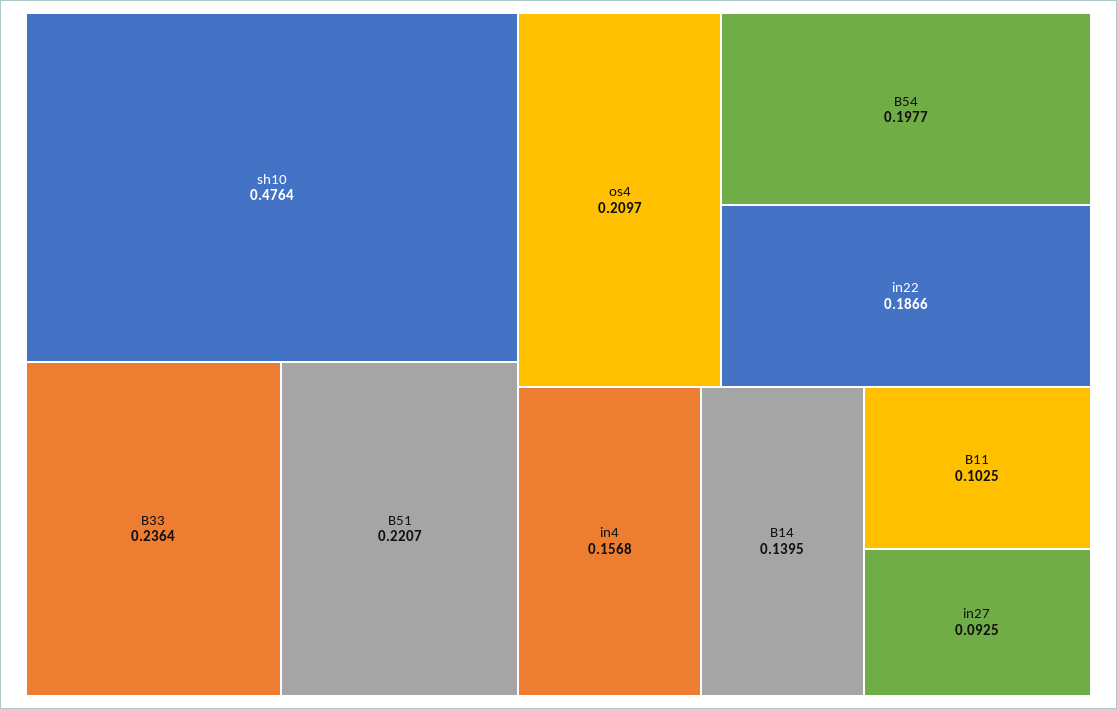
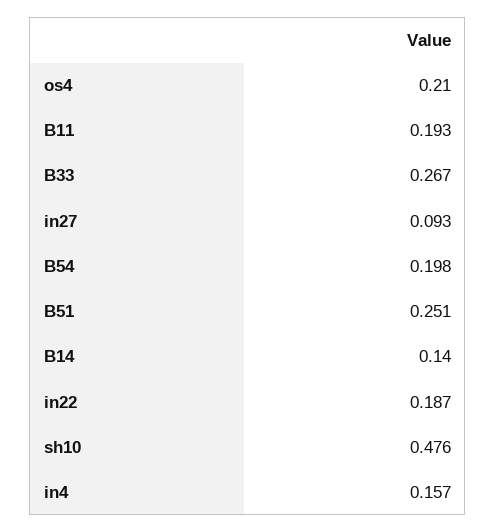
  {
    "sh10": 0.4764,
-   "B33": 0.2364,
+   "B33": 0.267,
-   "B51": 0.2207,
+   "B51": 0.251,
    "os4": 0.2097,
    "B54": 0.1977,
    "in22": 0.1866,
    "in4": 0.1568,
    "B14": 0.1395,
-   "B11": 0.1025,
+   "B11": 0.193,
    "in27": 0.0925
  }

